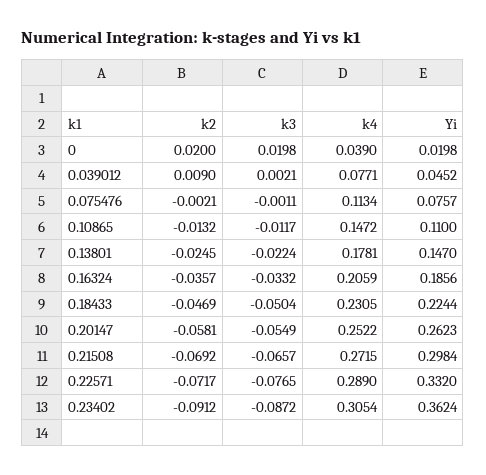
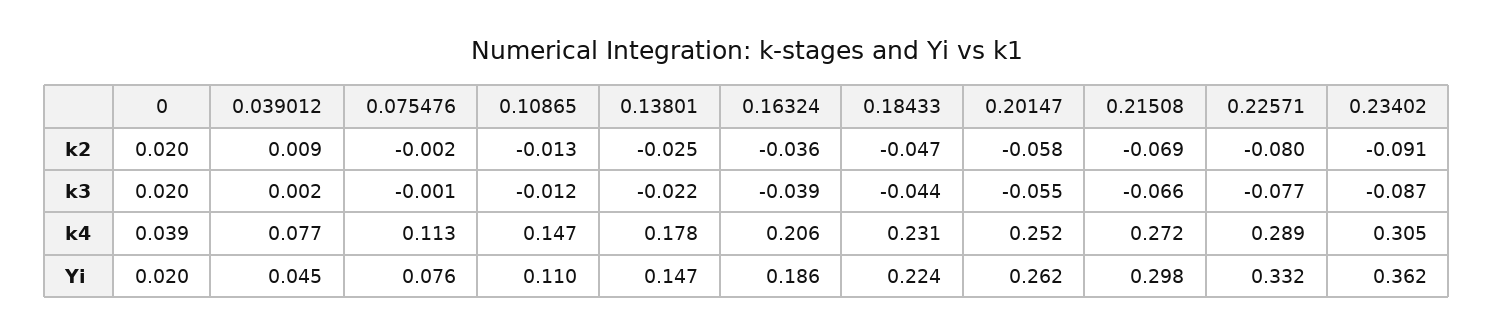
  {
    "k2": {
      "0": 0.02,
      "0.039012": 0.009,
      "0.075476": -0.0021,
      "0.10865": -0.0132,
      "0.13801": -0.0245,
      "0.16324": -0.0357,
      "0.18433": -0.0469,
      "0.20147": -0.0581,
      "0.21508": -0.0692,
-     "0.22571": -0.0717,
+     "0.22571": -0.08,
      "0.23402": -0.0912
    },
    "k3": {
      "0": 0.0198,
      "0.039012": 0.0021,
      "0.075476": -0.0011,
      "0.10865": -0.0117,
      "0.13801": -0.0224,
-     "0.16324": -0.0332,
+     "0.16324": -0.039,
-     "0.18433": -0.0504,
+     "0.18433": -0.044,
      "0.20147": -0.0549,
      "0.21508": -0.0657,
      "0.22571": -0.0765,
      "0.23402": -0.0872
    },
    "k4": {
      "0": 0.039,
      "0.039012": 0.0771,
      "0.075476": 0.1134,
      "0.10865": 0.1472,
      "0.13801": 0.1781,
      "0.16324": 0.2059,
      "0.18433": 0.2305,
      "0.20147": 0.2522,
      "0.21508": 0.2715,
      "0.22571": 0.289,
      "0.23402": 0.3054
    },
    "Yi": {
      "0": 0.0198,
      "0.039012": 0.0452,
      "0.075476": 0.0757,
      "0.10865": 0.11,
      "0.13801": 0.147,
      "0.16324": 0.1856,
      "0.18433": 0.2244,
      "0.20147": 0.2623,
      "0.21508": 0.2984,
      "0.22571": 0.332,
      "0.23402": 0.3624
    }
  }

